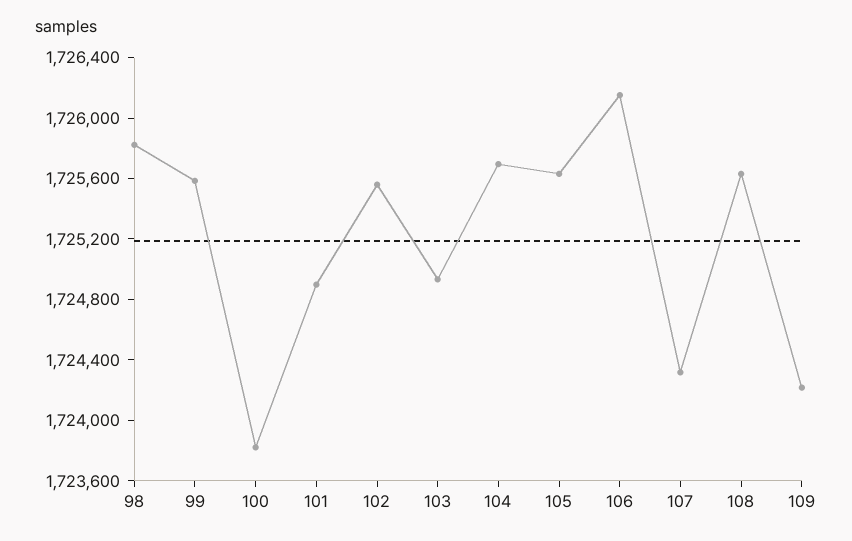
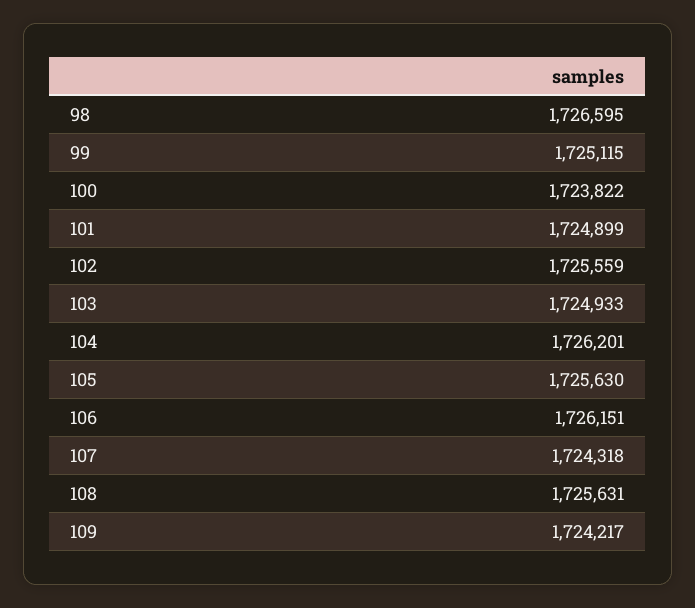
  {
-   "98": 1725800,
+   "98": 1726595,
-   "99": 1725600,
+   "99": 1725115,
    "100": 1723822,
    "101": 1724899,
    "102": 1725559,
    "103": 1724933,
-   "104": 1725700,
+   "104": 1726201,
    "105": 1725630,
    "106": 1726151,
    "107": 1724318,
    "108": 1725631,
    "109": 1724217
  }

